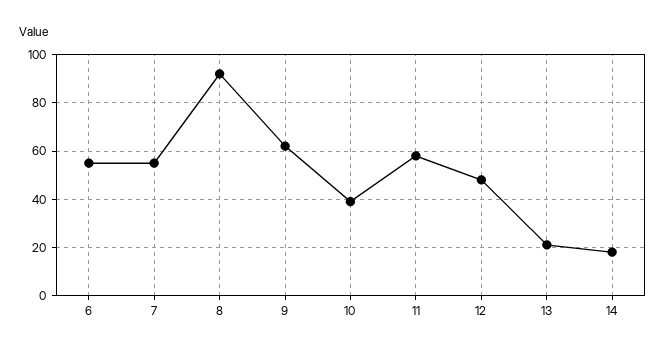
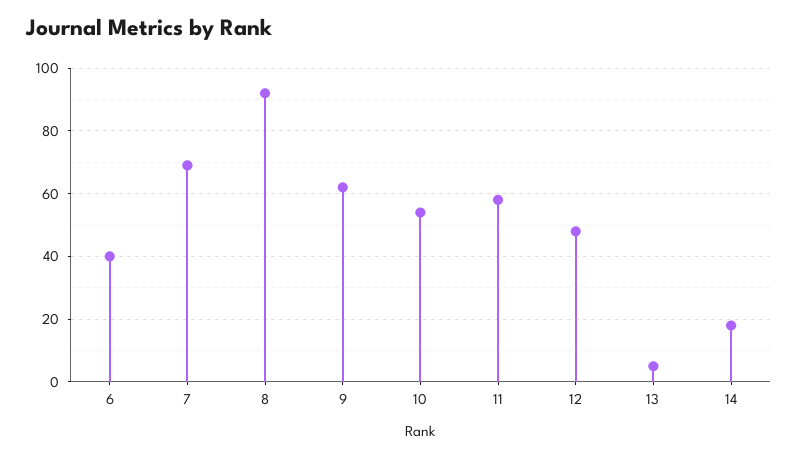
  {
-   "6": 55,
+   "6": 40,
-   "7": 55,
+   "7": 70,
    "8": 90,
    "9": 60,
-   "10": 40,
+   "10": 55,
    "11": 60,
    "12": 50,
-   "13": 20,
+   "13": 5,
    "14": 20
  }

